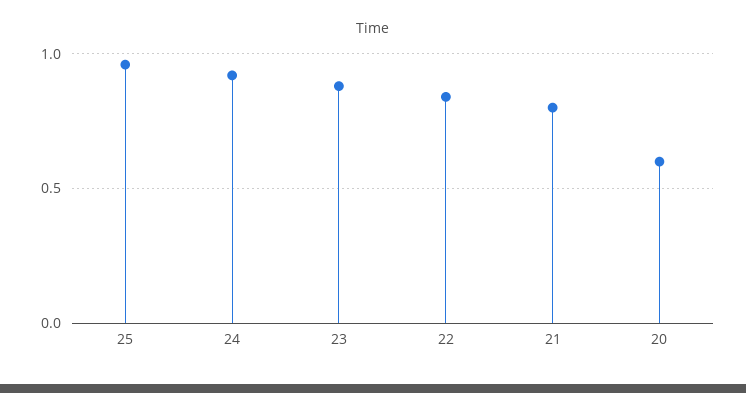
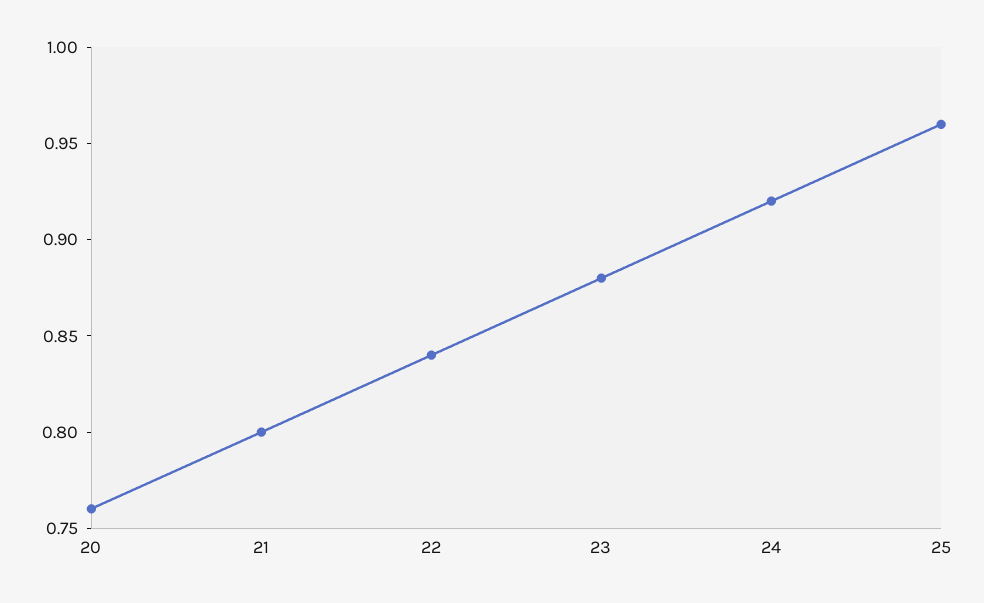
  {
    "25": 0.96,
    "24": 0.92,
    "23": 0.88,
    "22": 0.84,
    "21": 0.8,
-   "20": 0.6
+   "20": 0.76
  }

